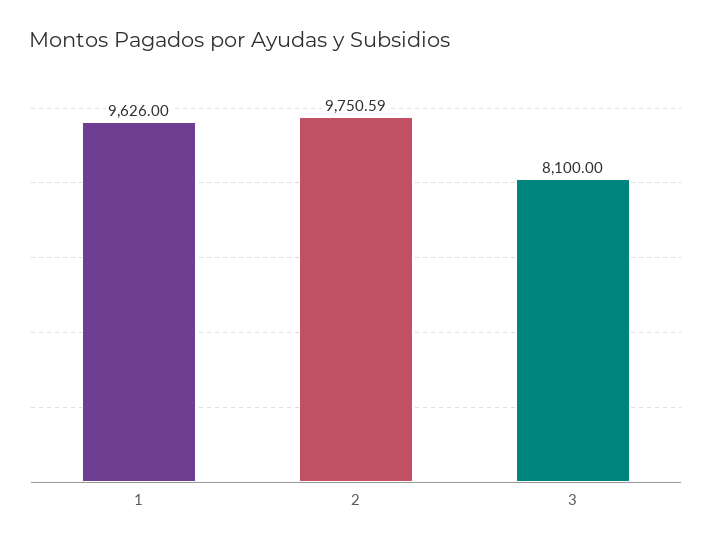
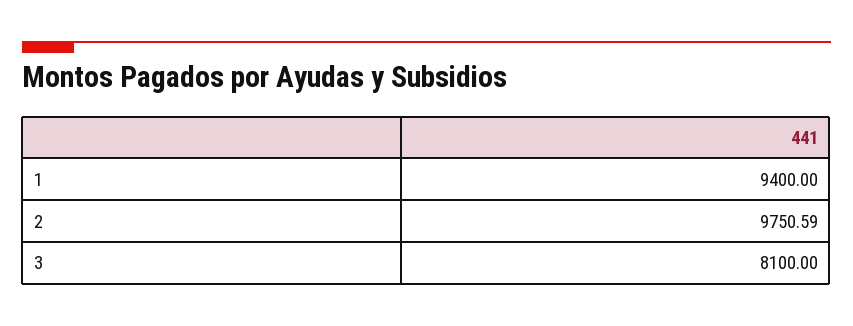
  {
-   "1": 9626,
+   "1": 9400,
    "2": 9750.59,
    "3": 8100
  }

